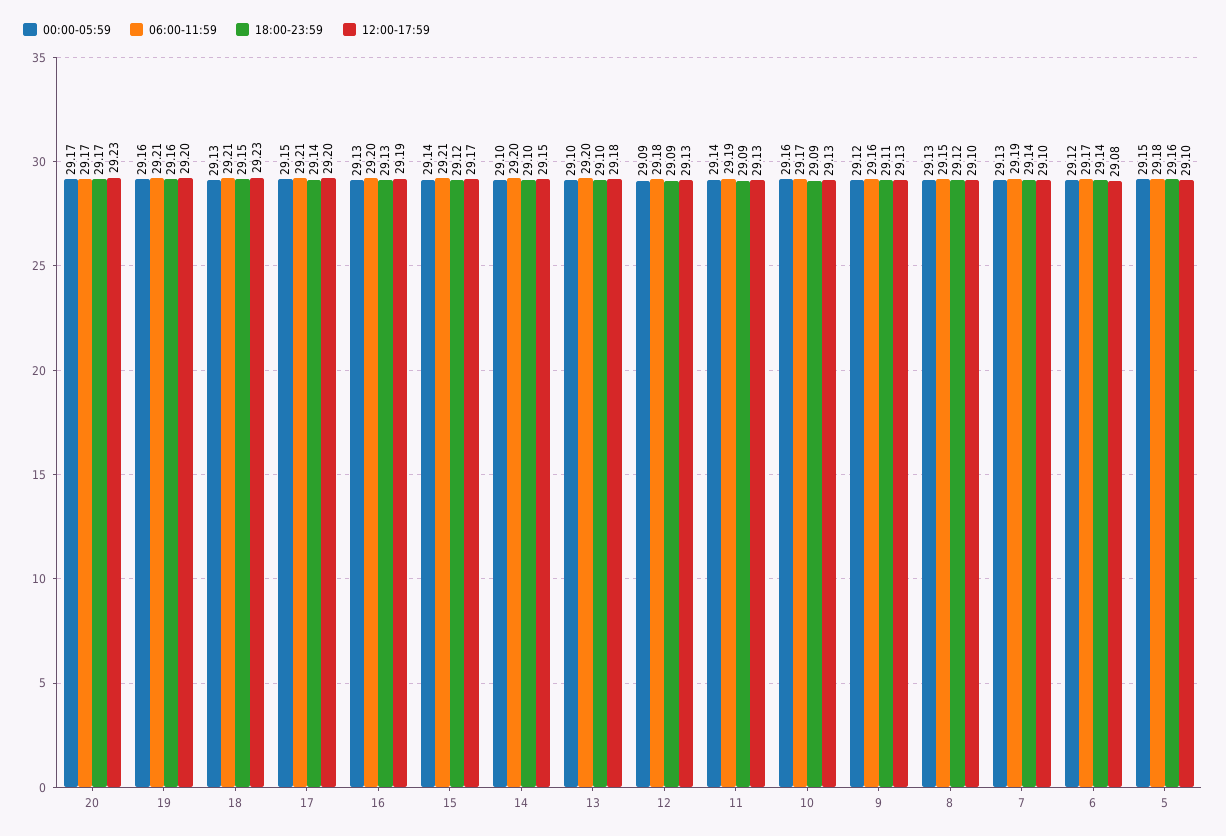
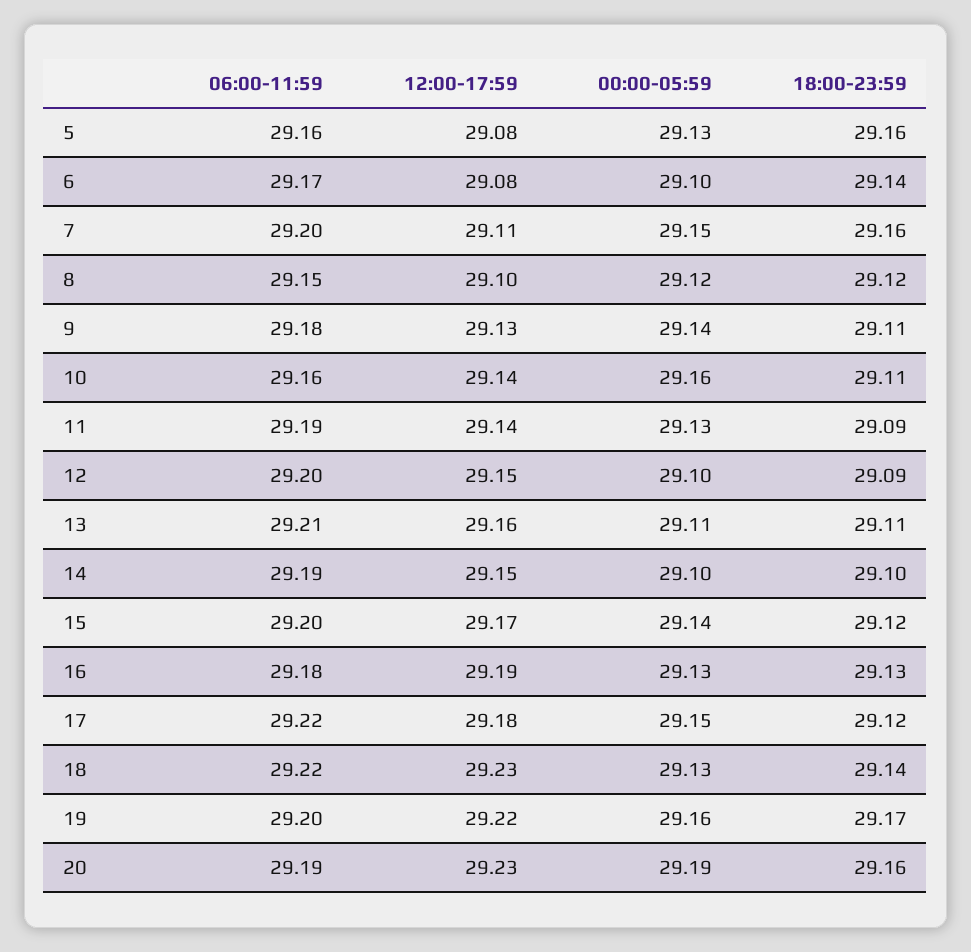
  {
    "00:00-05:59": {
-     "20": 29.17,
+     "20": 29.19,
      "19": 29.16,
      "18": 29.13,
      "17": 29.15,
      "16": 29.13,
      "15": 29.14,
      "14": 29.1,
-     "13": 29.1,
+     "13": 29.11,
-     "12": 29.09,
+     "12": 29.1,
-     "11": 29.14,
+     "11": 29.13,
      "10": 29.16,
-     "9": 29.12,
+     "9": 29.14,
-     "8": 29.13,
+     "8": 29.12,
-     "7": 29.13,
+     "7": 29.15,
-     "6": 29.12,
+     "6": 29.1,
-     "5": 29.15
+     "5": 29.13
    },
    "06:00-11:59": {
-     "20": 29.17,
+     "20": 29.19,
-     "19": 29.21,
+     "19": 29.2,
-     "18": 29.21,
+     "18": 29.22,
-     "17": 29.21,
+     "17": 29.22,
-     "16": 29.2,
+     "16": 29.18,
-     "15": 29.21,
+     "15": 29.2,
-     "14": 29.2,
+     "14": 29.19,
-     "13": 29.2,
+     "13": 29.21,
-     "12": 29.18,
+     "12": 29.2,
      "11": 29.19,
-     "10": 29.17,
+     "10": 29.16,
-     "9": 29.16,
+     "9": 29.18,
      "8": 29.15,
-     "7": 29.19,
+     "7": 29.2,
      "6": 29.17,
-     "5": 29.18
+     "5": 29.16
    },
    "18:00-23:59": {
-     "20": 29.17,
+     "20": 29.16,
-     "19": 29.16,
+     "19": 29.17,
-     "18": 29.15,
+     "18": 29.14,
-     "17": 29.14,
+     "17": 29.12,
      "16": 29.13,
      "15": 29.12,
      "14": 29.1,
-     "13": 29.1,
+     "13": 29.11,
      "12": 29.09,
      "11": 29.09,
-     "10": 29.09,
+     "10": 29.11,
      "9": 29.11,
      "8": 29.12,
-     "7": 29.14,
+     "7": 29.16,
      "6": 29.14,
      "5": 29.16
    },
    "12:00-17:59": {
      "20": 29.23,
-     "19": 29.2,
+     "19": 29.22,
      "18": 29.23,
-     "17": 29.2,
+     "17": 29.18,
      "16": 29.19,
      "15": 29.17,
      "14": 29.15,
-     "13": 29.18,
+     "13": 29.16,
-     "12": 29.13,
+     "12": 29.15,
-     "11": 29.13,
+     "11": 29.14,
-     "10": 29.13,
+     "10": 29.14,
      "9": 29.13,
      "8": 29.1,
-     "7": 29.1,
+     "7": 29.11,
      "6": 29.08,
-     "5": 29.1
+     "5": 29.08
    }
  }

